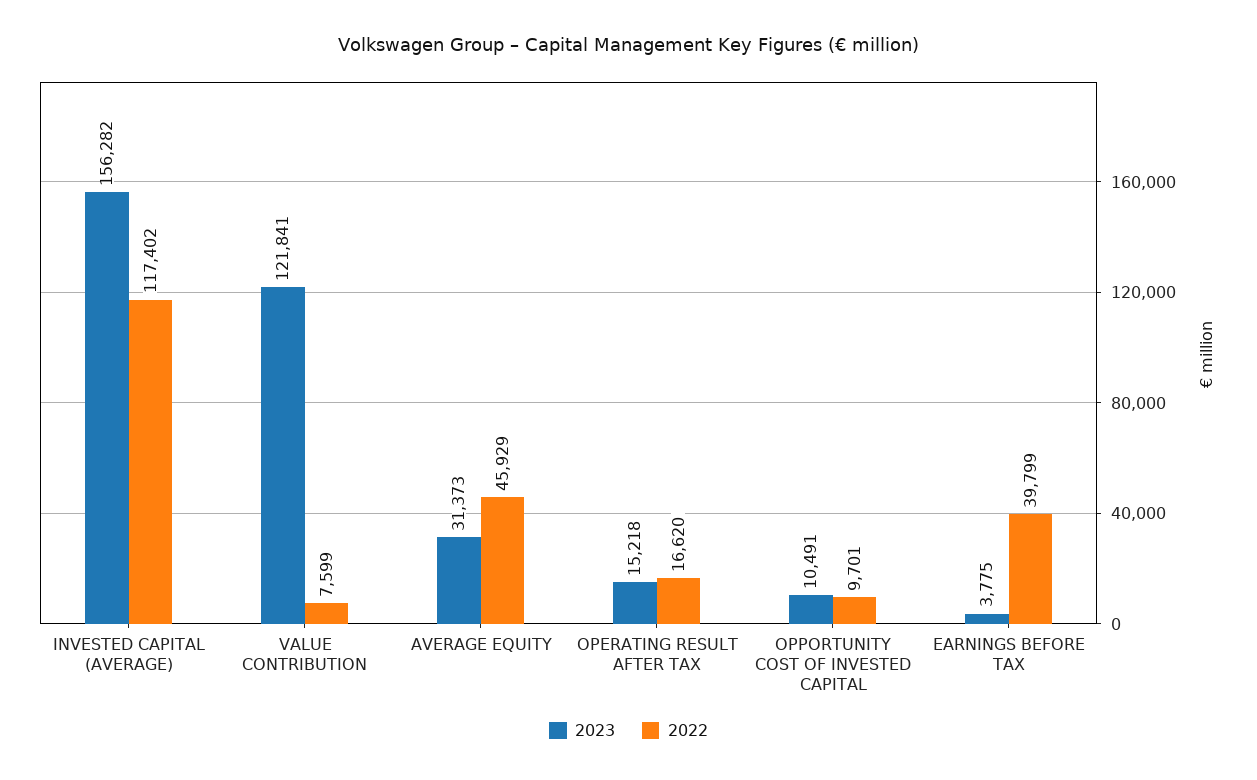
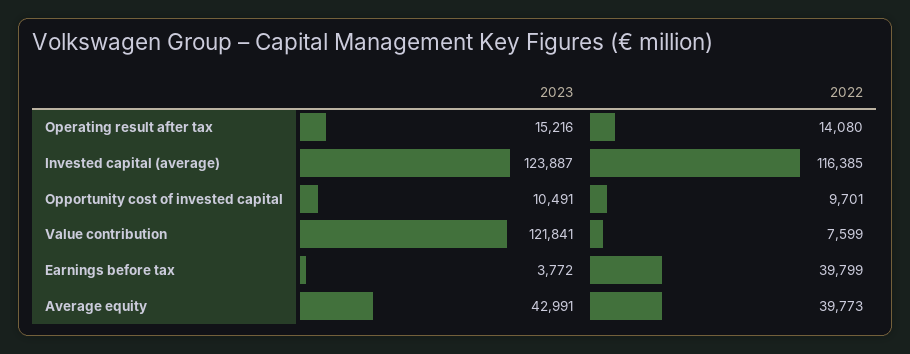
  {
    "2023": {
-     "INVESTED CAPITAL (AVERAGE)": 156282,
+     "INVESTED CAPITAL (AVERAGE)": 123887,
      "VALUE CONTRIBUTION": 121841,
-     "AVERAGE EQUITY": 31373,
+     "AVERAGE EQUITY": 42991,
-     "OPERATING RESULT AFTER TAX": 15218,
+     "OPERATING RESULT AFTER TAX": 15216,
      "OPPORTUNITY COST OF INVESTED CAPITAL": 10491,
-     "EARNINGS BEFORE TAX": 3775
+     "EARNINGS BEFORE TAX": 3772
    },
    "2022": {
-     "INVESTED CAPITAL (AVERAGE)": 117402,
+     "INVESTED CAPITAL (AVERAGE)": 116385,
      "VALUE CONTRIBUTION": 7599,
-     "AVERAGE EQUITY": 45929,
+     "AVERAGE EQUITY": 39773,
-     "OPERATING RESULT AFTER TAX": 16620,
+     "OPERATING RESULT AFTER TAX": 14080,
      "OPPORTUNITY COST OF INVESTED CAPITAL": 9701,
      "EARNINGS BEFORE TAX": 39799
    }
  }

